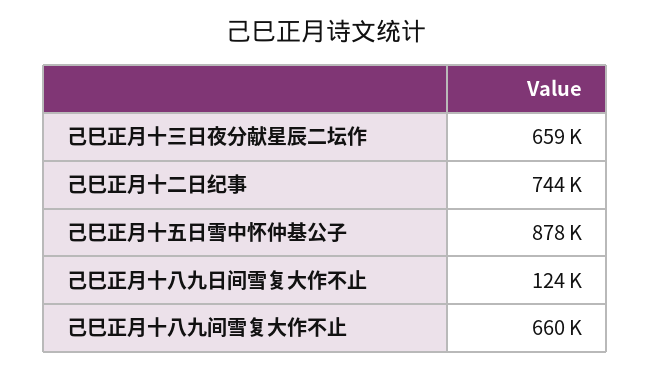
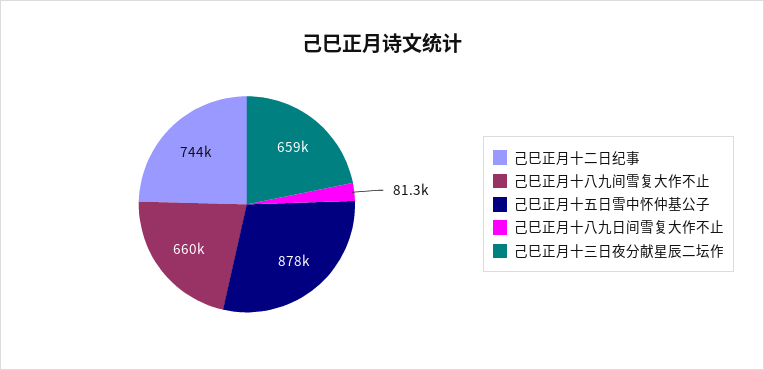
  {
    "己巳正月十三日夜分献星辰二坛作": 659000,
    "己巳正月十二日纪事": 744000,
    "己巳正月十五日雪中怀仲基公子": 878000,
-   "己巳正月十八九日间雪复大作不止": 124000,
+   "己巳正月十八九日间雪复大作不止": 81300,
    "己巳正月十八九间雪复大作不止": 660000
  }

